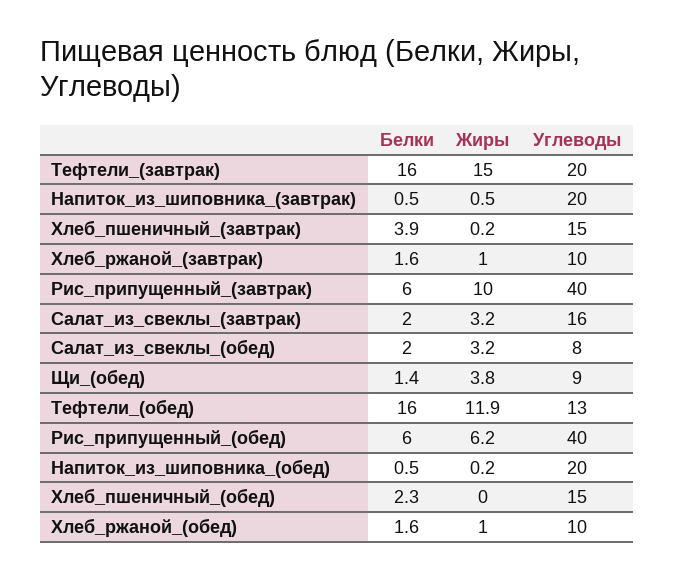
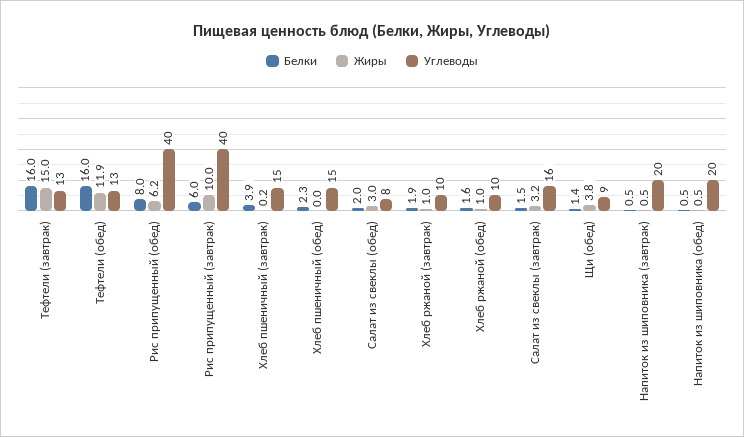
  {
    "Белки": {
      "Тефтели_(завтрак)": 16,
      "Напиток_из_шиповника_(завтрак)": 0.5,
      "Хлеб_пшеничный_(завтрак)": 3.9,
-     "Хлеб_ржаной_(завтрак)": 1.6,
+     "Хлеб_ржаной_(завтрак)": 1.9,
      "Рис_припущенный_(завтрак)": 6,
-     "Салат_из_свеклы_(завтрак)": 2,
+     "Салат_из_свеклы_(завтрак)": 1.5,
      "Салат_из_свеклы_(обед)": 2,
      "Щи_(обед)": 1.4,
      "Тефтели_(обед)": 16,
-     "Рис_припущенный_(обед)": 6,
+     "Рис_припущенный_(обед)": 8,
      "Напиток_из_шиповника_(обед)": 0.5,
      "Хлеб_пшеничный_(обед)": 2.3,
      "Хлеб_ржаной_(обед)": 1.6
    },
    "Жиры": {
      "Тефтели_(завтрак)": 15,
      "Напиток_из_шиповника_(завтрак)": 0.5,
      "Хлеб_пшеничный_(завтрак)": 0.2,
      "Хлеб_ржаной_(завтрак)": 1,
      "Рис_припущенный_(завтрак)": 10,
      "Салат_из_свеклы_(завтрак)": 3.2,
-     "Салат_из_свеклы_(обед)": 3.2,
+     "Салат_из_свеклы_(обед)": 3,
      "Щи_(обед)": 3.8,
      "Тефтели_(обед)": 11.9,
      "Рис_припущенный_(обед)": 6.2,
-     "Напиток_из_шиповника_(обед)": 0.2,
+     "Напиток_из_шиповника_(обед)": 0.5,
      "Хлеб_пшеничный_(обед)": 0,
      "Хлеб_ржаной_(обед)": 1
    },
    "Углеводы": {
-     "Тефтели_(завтрак)": 20,
+     "Тефтели_(завтрак)": 13,
      "Напиток_из_шиповника_(завтрак)": 20,
      "Хлеб_пшеничный_(завтрак)": 15,
      "Хлеб_ржаной_(завтрак)": 10,
      "Рис_припущенный_(завтрак)": 40,
      "Салат_из_свеклы_(завтрак)": 16,
      "Салат_из_свеклы_(обед)": 8,
      "Щи_(обед)": 9,
      "Тефтели_(обед)": 13,
      "Рис_припущенный_(обед)": 40,
      "Напиток_из_шиповника_(обед)": 20,
      "Хлеб_пшеничный_(обед)": 15,
      "Хлеб_ржаной_(обед)": 10
    }
  }

